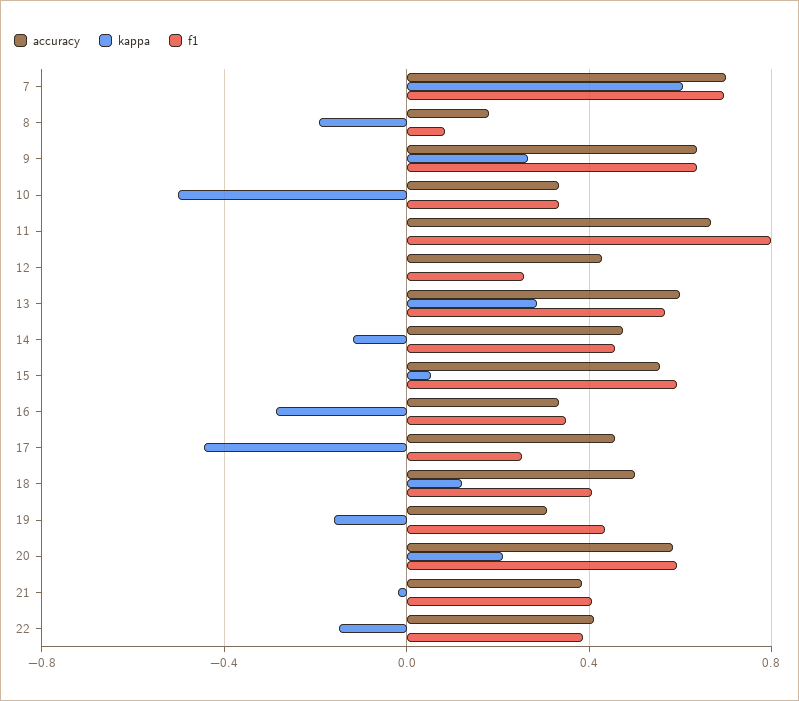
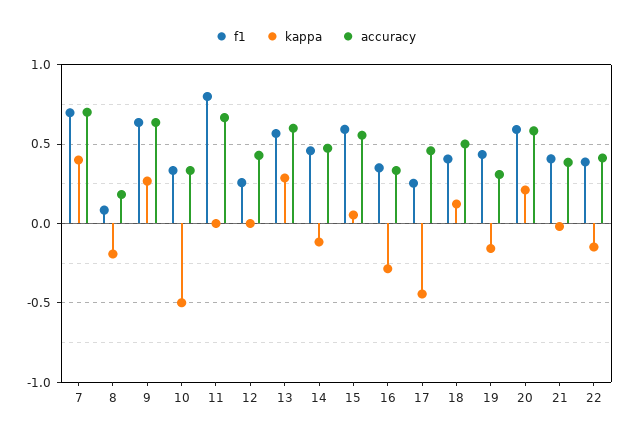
  {
    "accuracy": {
      "7": 0.7,
      "8": 0.2,
      "9": 0.65,
      "10": 0.35,
      "11": 0.65,
      "12": 0.45,
      "13": 0.6,
      "14": 0.45,
      "15": 0.55,
      "16": 0.35,
      "17": 0.45,
      "18": 0.5,
      "19": 0.3,
      "20": 0.6,
      "21": 0.4,
      "22": 0.4
    },
    "kappa": {
-     "7": 0.6,
+     "7": 0.4,
      "8": -0.2,
      "9": 0.25,
      "10": -0.5,
      "11": 0,
      "12": 0,
      "13": 0.3,
      "14": -0.1,
      "15": 0.05,
      "16": -0.3,
      "17": -0.45,
      "18": 0.1,
      "19": -0.15,
      "20": 0.2,
      "21": 0,
      "22": -0.15
    },
    "f1": {
      "7": 0.7,
      "8": 0.1,
      "9": 0.65,
      "10": 0.35,
      "11": 0.8,
      "12": 0.25,
      "13": 0.55,
      "14": 0.45,
      "15": 0.6,
      "16": 0.35,
      "17": 0.25,
      "18": 0.4,
      "19": 0.45,
      "20": 0.6,
      "21": 0.4,
      "22": 0.4
    }
  }

